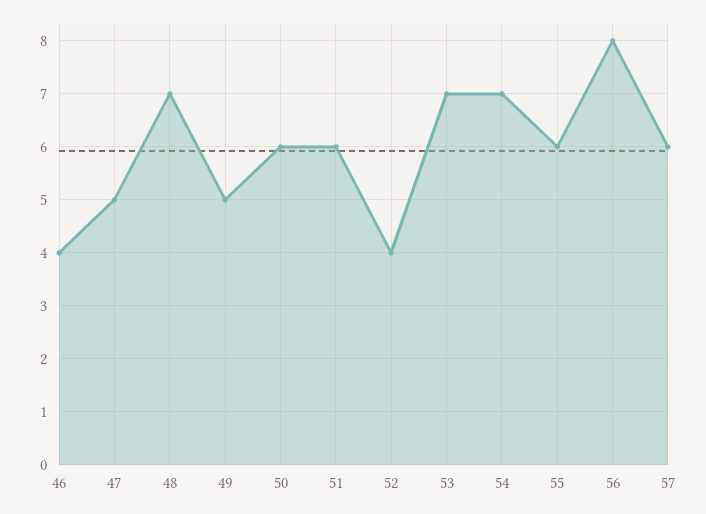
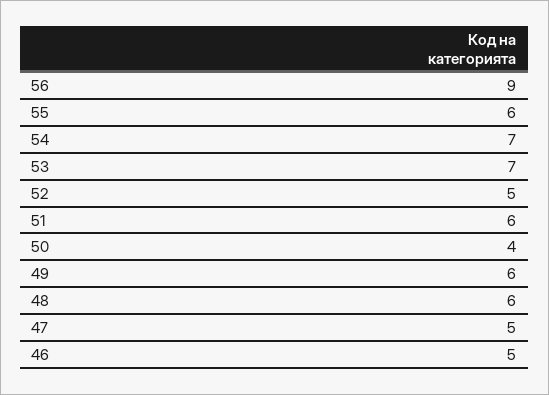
  {
-   "46": 4,
+   "46": 5,
    "47": 5,
-   "48": 7,
+   "48": 6,
-   "49": 5,
+   "49": 6,
-   "50": 6,
+   "50": 4,
    "51": 6,
-   "52": 4,
+   "52": 5,
    "53": 7,
    "54": 7,
    "55": 6,
-   "56": 8,
+   "56": 9
-   "57": 6
  }

